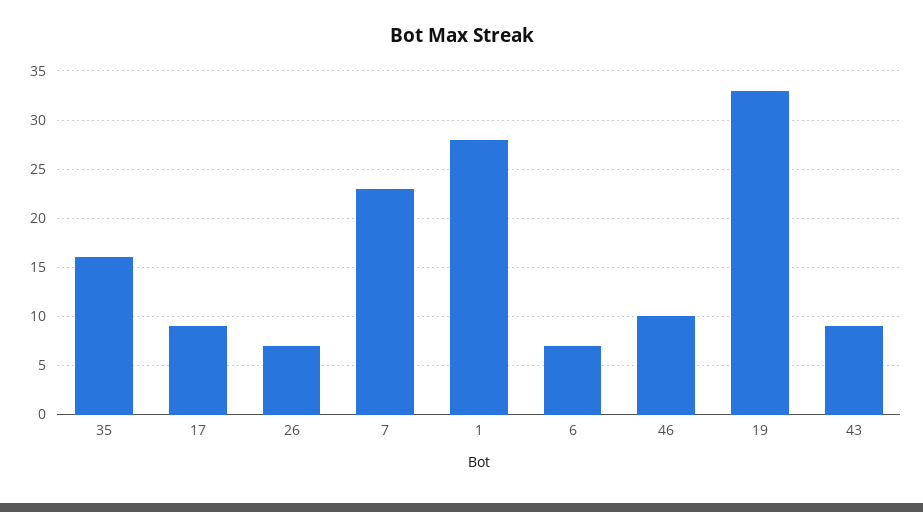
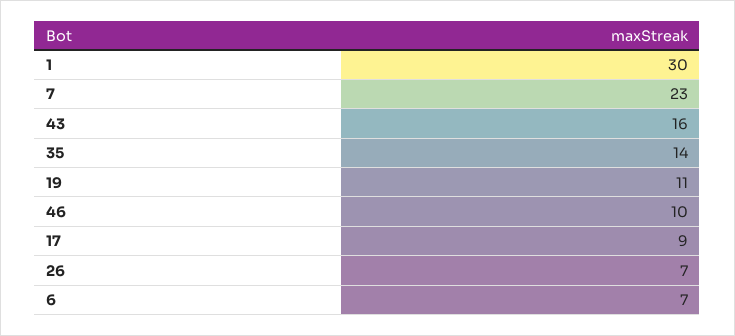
  {
-   "35": 16,
+   "35": 14,
    "17": 9,
    "26": 7,
    "7": 23,
-   "1": 28,
+   "1": 30,
    "6": 7,
    "46": 10,
-   "19": 33,
+   "19": 11,
-   "43": 9
+   "43": 16
  }

